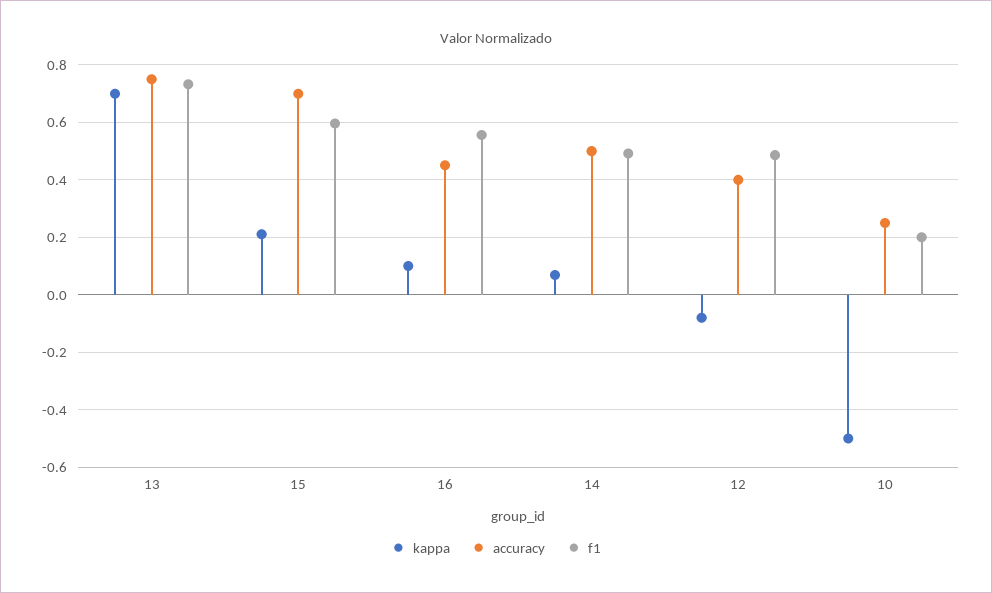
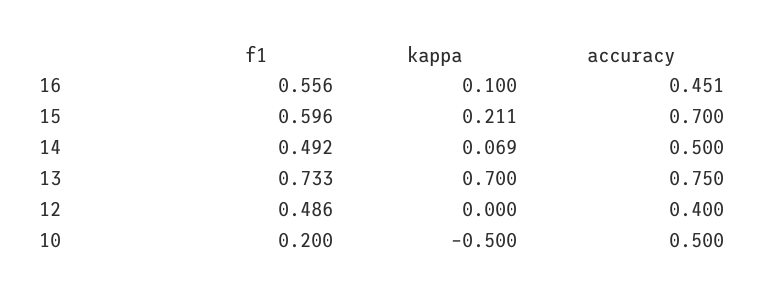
  {
    "kappa": {
      "13": 0.7,
      "15": 0.211,
      "16": 0.1,
      "14": 0.069,
-     "12": -0.075,
+     "12": 0,
      "10": -0.5
    },
    "accuracy": {
      "13": 0.75,
      "15": 0.7,
      "16": 0.451,
      "14": 0.5,
      "12": 0.4,
-     "10": 0.25
+     "10": 0.5
    },
    "f1": {
      "13": 0.733,
      "15": 0.596,
      "16": 0.556,
      "14": 0.492,
      "12": 0.486,
      "10": 0.2
    }
  }

